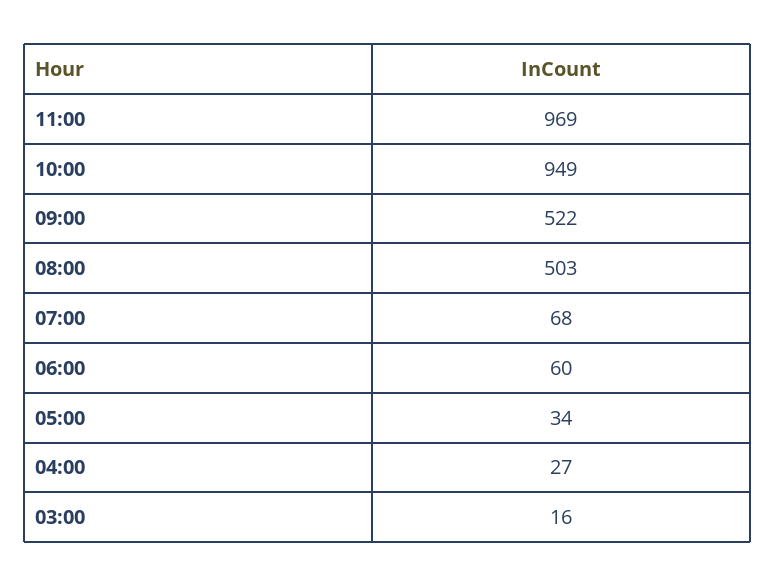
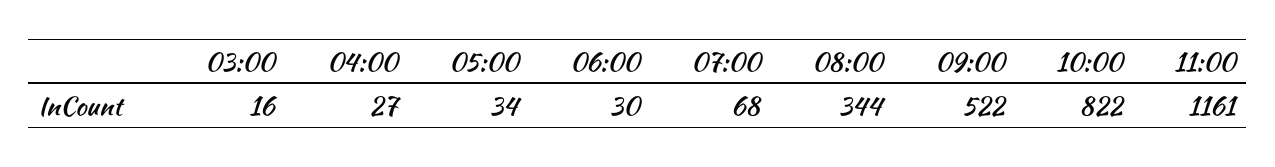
  {
-   "11:00": 969,
+   "11:00": 1161,
-   "10:00": 949,
+   "10:00": 822,
    "09:00": 522,
-   "08:00": 503,
+   "08:00": 344,
    "07:00": 68,
-   "06:00": 60,
+   "06:00": 30,
    "05:00": 34,
    "04:00": 27,
    "03:00": 16
  }

